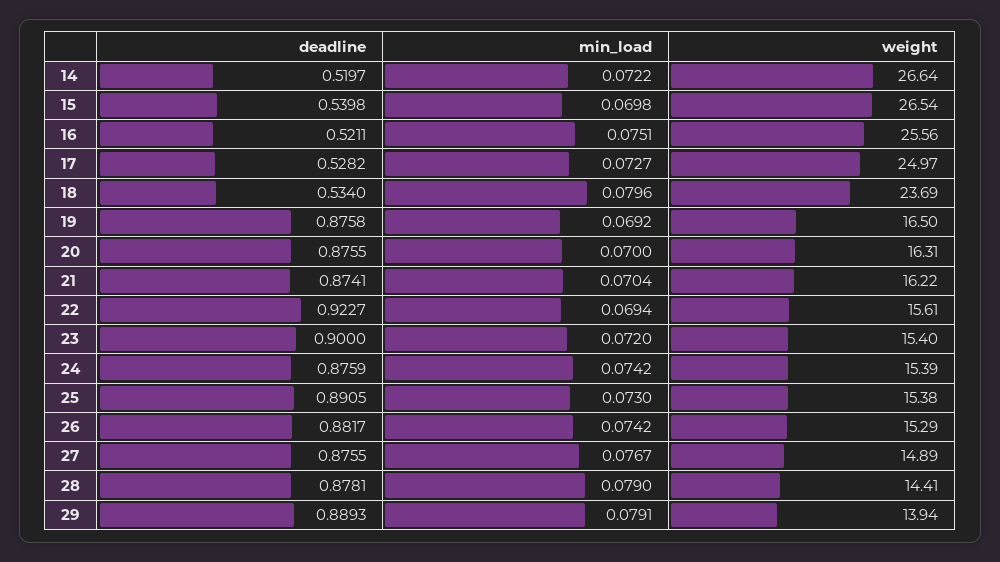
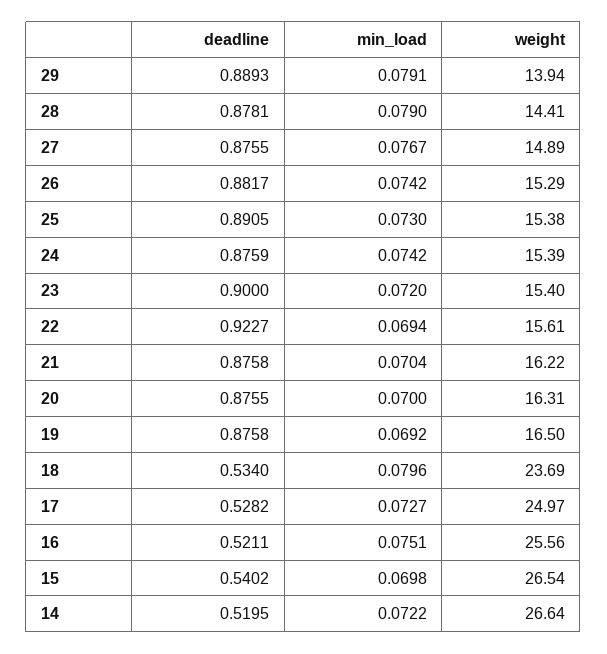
  {
    "deadline": {
-     "14": 0.5197,
+     "14": 0.5195,
-     "15": 0.5398,
+     "15": 0.5402,
      "16": 0.5211,
      "17": 0.5282,
      "18": 0.534,
      "19": 0.8758,
      "20": 0.8755,
-     "21": 0.8741,
+     "21": 0.8758,
      "22": 0.9227,
      "23": 0.9,
      "24": 0.8759,
      "25": 0.8905,
      "26": 0.8817,
      "27": 0.8755,
      "28": 0.8781,
      "29": 0.8893
    },
    "min_load": {
      "14": 0.0722,
      "15": 0.0698,
      "16": 0.0751,
      "17": 0.0727,
      "18": 0.0796,
      "19": 0.0692,
      "20": 0.07,
      "21": 0.0704,
      "22": 0.0694,
      "23": 0.072,
      "24": 0.0742,
      "25": 0.073,
      "26": 0.0742,
      "27": 0.0767,
      "28": 0.079,
      "29": 0.0791
    },
    "weight": {
      "14": 26.64,
      "15": 26.54,
      "16": 25.56,
      "17": 24.97,
      "18": 23.69,
      "19": 16.5,
      "20": 16.31,
      "21": 16.22,
      "22": 15.61,
      "23": 15.4,
      "24": 15.39,
      "25": 15.38,
      "26": 15.29,
      "27": 14.89,
      "28": 14.41,
      "29": 13.94
    }
  }

